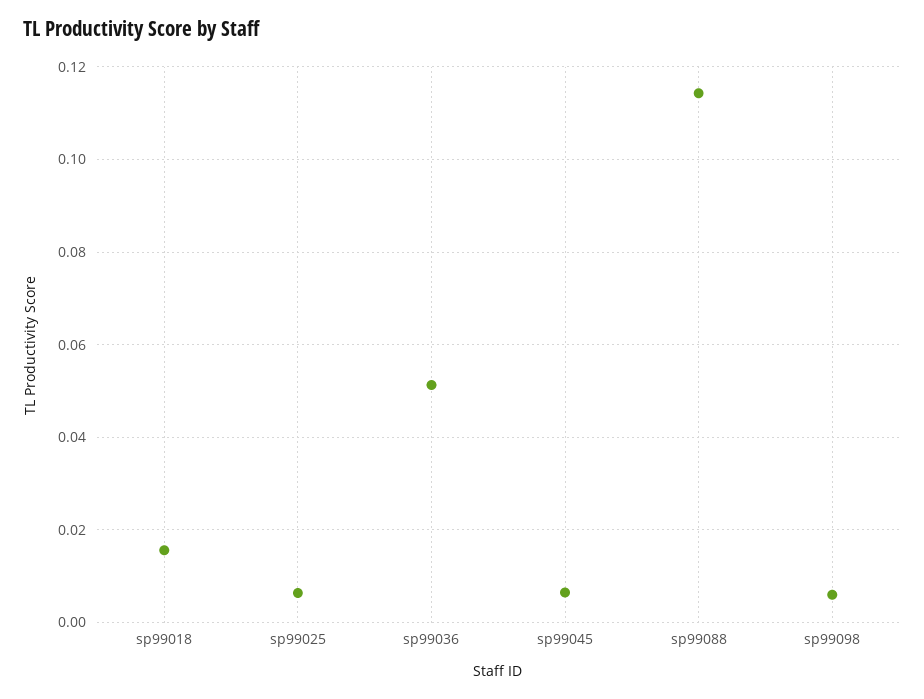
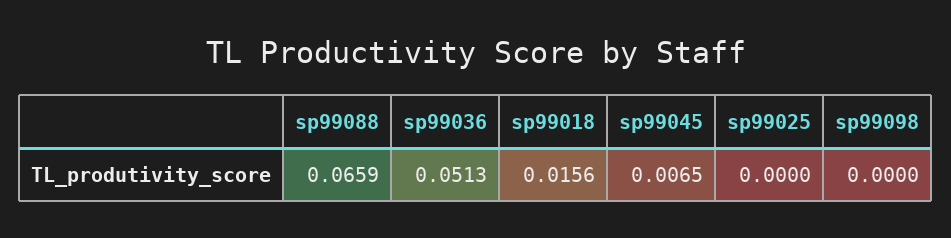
  {
    "sp99018": 0.0156,
-   "sp99025": 0.006,
+   "sp99025": 0,
    "sp99036": 0.0513,
    "sp99045": 0.0065,
-   "sp99088": 0.114,
+   "sp99088": 0.0659,
-   "sp99098": 0.006
+   "sp99098": 0
  }

